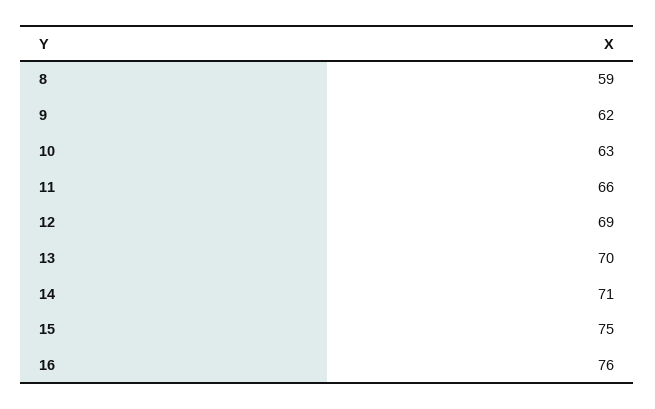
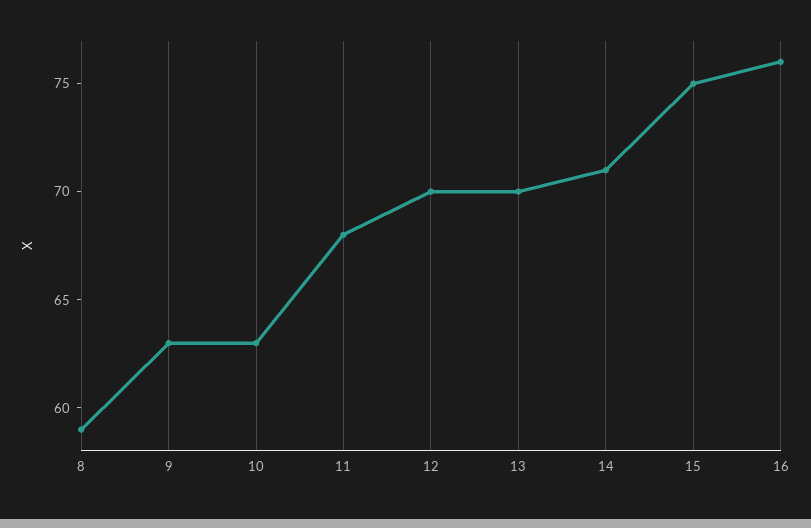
  {
    "8": 59,
-   "9": 62,
+   "9": 63,
    "10": 63,
-   "11": 66,
+   "11": 68,
-   "12": 69,
+   "12": 70,
    "13": 70,
    "14": 71,
    "15": 75,
    "16": 76
  }

